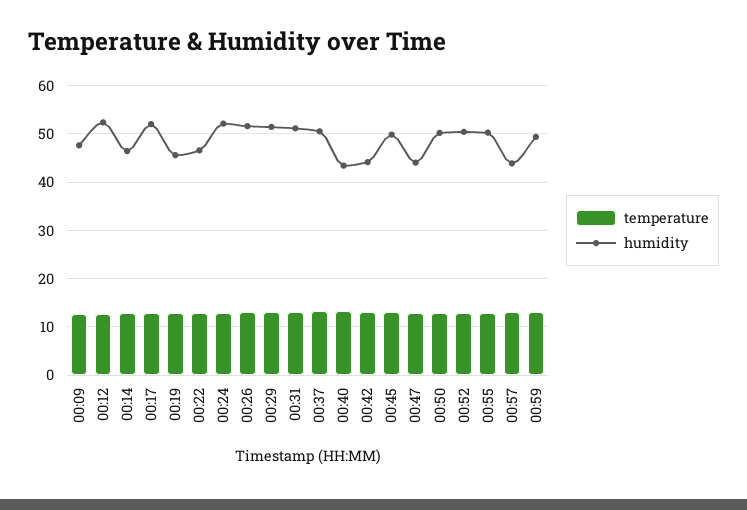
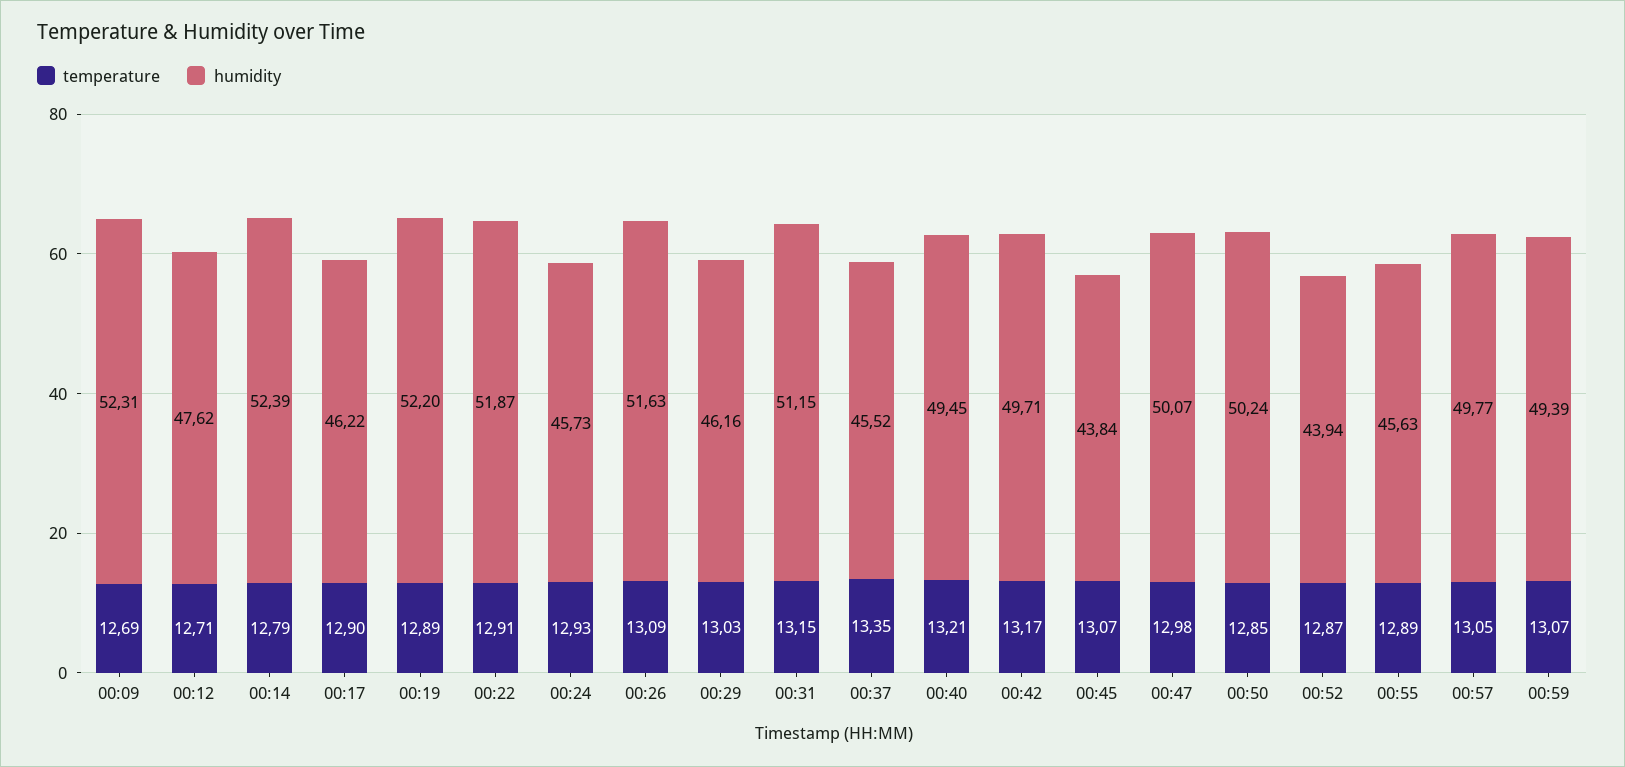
  {
    "temperature": {
      "00:09": 12.69,
      "00:12": 12.71,
      "00:14": 12.79,
      "00:17": 12.9,
      "00:19": 12.89,
      "00:22": 12.91,
      "00:24": 12.93,
      "00:26": 13.09,
      "00:29": 13.03,
      "00:31": 13.15,
      "00:37": 13.35,
      "00:40": 13.21,
      "00:42": 13.17,
      "00:45": 13.07,
      "00:47": 12.98,
      "00:50": 12.85,
      "00:52": 12.87,
      "00:55": 12.89,
      "00:57": 13.05,
      "00:59": 13.07
    },
    "humidity": {
-     "00:09": 48,
+     "00:09": 52.31,
-     "00:12": 52,
+     "00:12": 47.62,
-     "00:14": 46,
+     "00:14": 52.39,
-     "00:17": 52,
+     "00:17": 46.22,
-     "00:19": 46,
+     "00:19": 52.2,
-     "00:22": 46,
+     "00:22": 51.87,
-     "00:24": 52,
+     "00:24": 45.73,
      "00:26": 51.63,
-     "00:29": 52,
+     "00:29": 46.16,
      "00:31": 51.15,
-     "00:37": 50,
+     "00:37": 45.52,
-     "00:40": 44,
+     "00:40": 49.45,
-     "00:42": 44,
+     "00:42": 49.71,
-     "00:45": 50,
+     "00:45": 43.84,
-     "00:47": 44,
+     "00:47": 50.07,
      "00:50": 50.24,
-     "00:52": 50,
+     "00:52": 43.94,
-     "00:55": 50,
+     "00:55": 45.63,
-     "00:57": 44,
+     "00:57": 49.77,
      "00:59": 49.39
    }
  }

